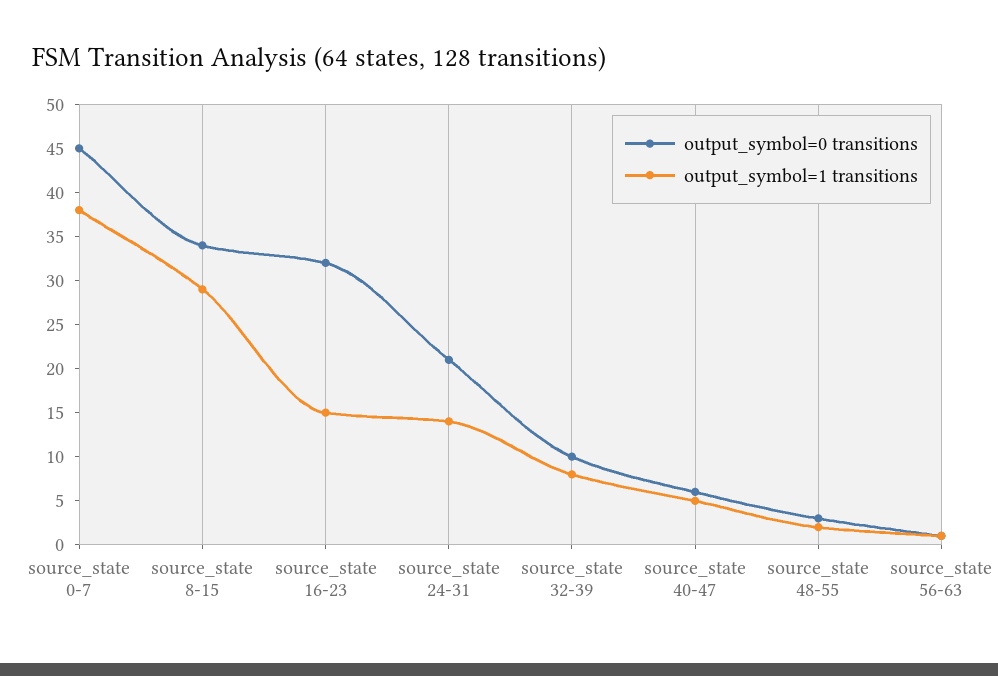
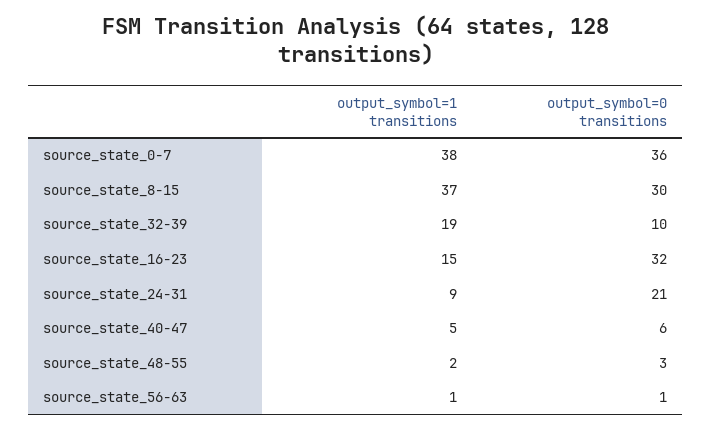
  {
    "output_symbol=0 transitions": {
-     "source_state 0-7": 45,
+     "source_state 0-7": 36,
-     "source_state 8-15": 34,
+     "source_state 8-15": 30,
      "source_state 16-23": 32,
      "source_state 24-31": 21,
      "source_state 32-39": 10,
      "source_state 40-47": 6,
      "source_state 48-55": 3,
      "source_state 56-63": 1
    },
    "output_symbol=1 transitions": {
      "source_state 0-7": 38,
-     "source_state 8-15": 29,
+     "source_state 8-15": 37,
      "source_state 16-23": 15,
-     "source_state 24-31": 14,
+     "source_state 24-31": 9,
-     "source_state 32-39": 8,
+     "source_state 32-39": 19,
      "source_state 40-47": 5,
      "source_state 48-55": 2,
      "source_state 56-63": 1
    }
  }

